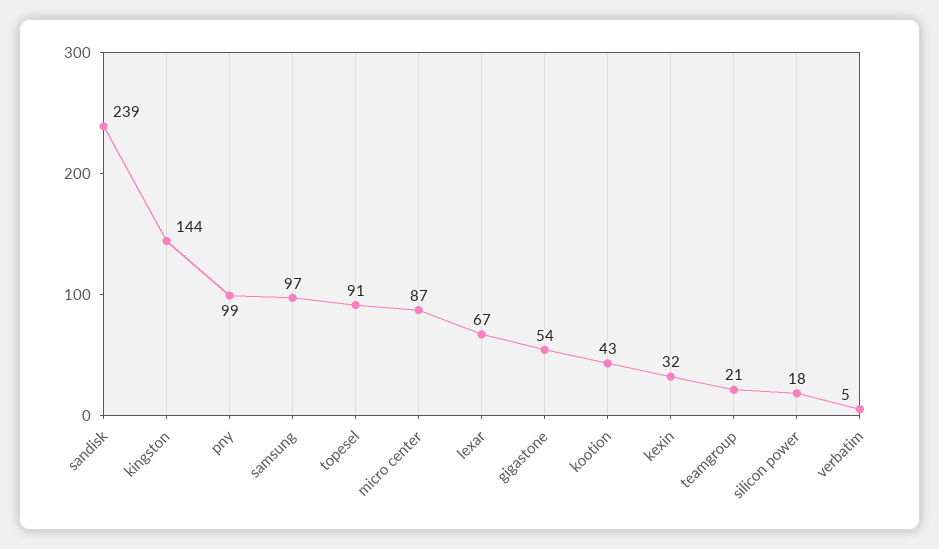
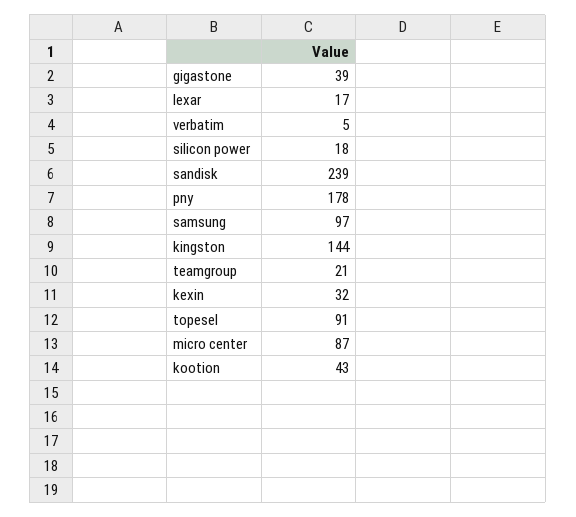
  {
    "sandisk": 239,
    "kingston": 144,
-   "pny": 99,
+   "pny": 178,
    "samsung": 97,
    "topesel": 91,
    "micro center": 87,
-   "lexar": 67,
+   "lexar": 17,
-   "gigastone": 54,
+   "gigastone": 39,
    "kootion": 43,
    "kexin": 32,
    "teamgroup": 21,
    "silicon power": 18,
    "verbatim": 5
  }

